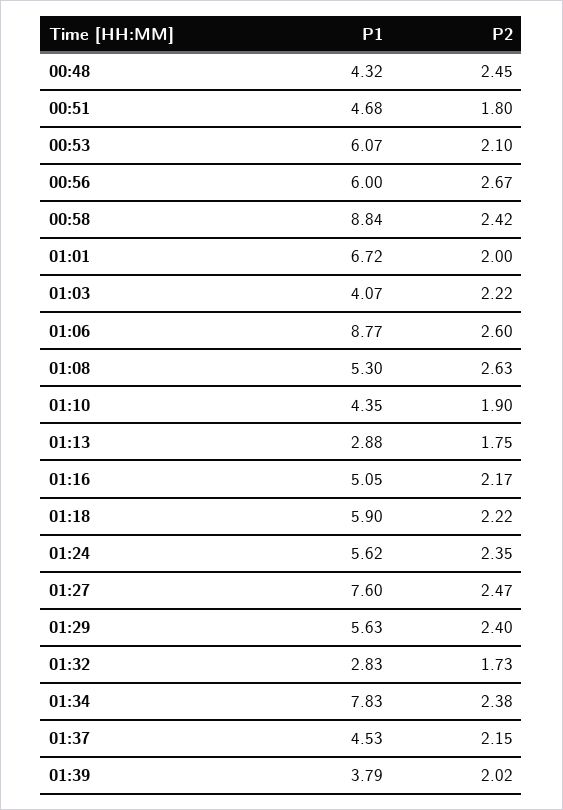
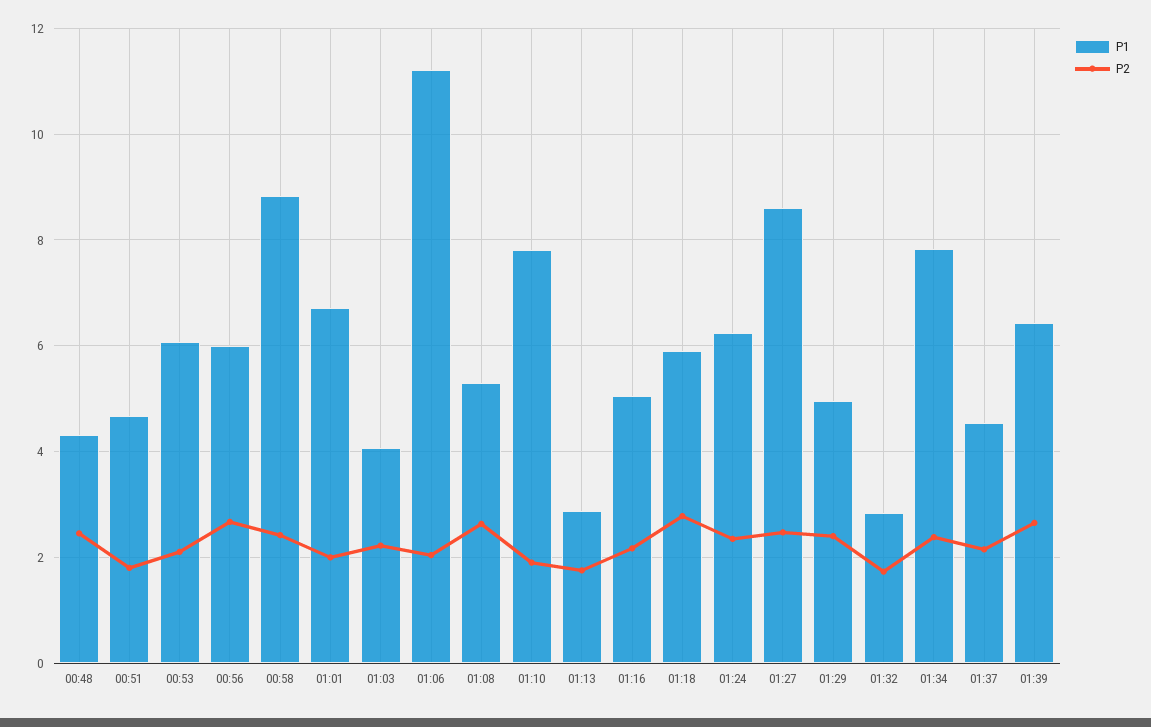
  {
    "P1": {
      "00:48": 4.32,
      "00:51": 4.68,
      "00:53": 6.07,
      "00:56": 6,
      "00:58": 8.84,
      "01:01": 6.72,
      "01:03": 4.07,
-     "01:06": 8.77,
+     "01:06": 11.2,
      "01:08": 5.3,
-     "01:10": 4.35,
+     "01:10": 7.8,
      "01:13": 2.88,
      "01:16": 5.05,
      "01:18": 5.9,
-     "01:24": 5.62,
+     "01:24": 6.2,
-     "01:27": 7.6,
+     "01:27": 8.6,
-     "01:29": 5.63,
+     "01:29": 5,
      "01:32": 2.83,
      "01:34": 7.83,
      "01:37": 4.53,
-     "01:39": 3.79
+     "01:39": 6.4
    },
    "P2": {
      "00:48": 2.45,
      "00:51": 1.8,
      "00:53": 2.1,
      "00:56": 2.67,
      "00:58": 2.42,
      "01:01": 2,
      "01:03": 2.22,
-     "01:06": 2.6,
+     "01:06": 2,
      "01:08": 2.63,
      "01:10": 1.9,
      "01:13": 1.75,
      "01:16": 2.17,
-     "01:18": 2.22,
+     "01:18": 2.8,
      "01:24": 2.35,
      "01:27": 2.47,
      "01:29": 2.4,
      "01:32": 1.73,
      "01:34": 2.38,
      "01:37": 2.15,
-     "01:39": 2.02
+     "01:39": 2.6
    }
  }

